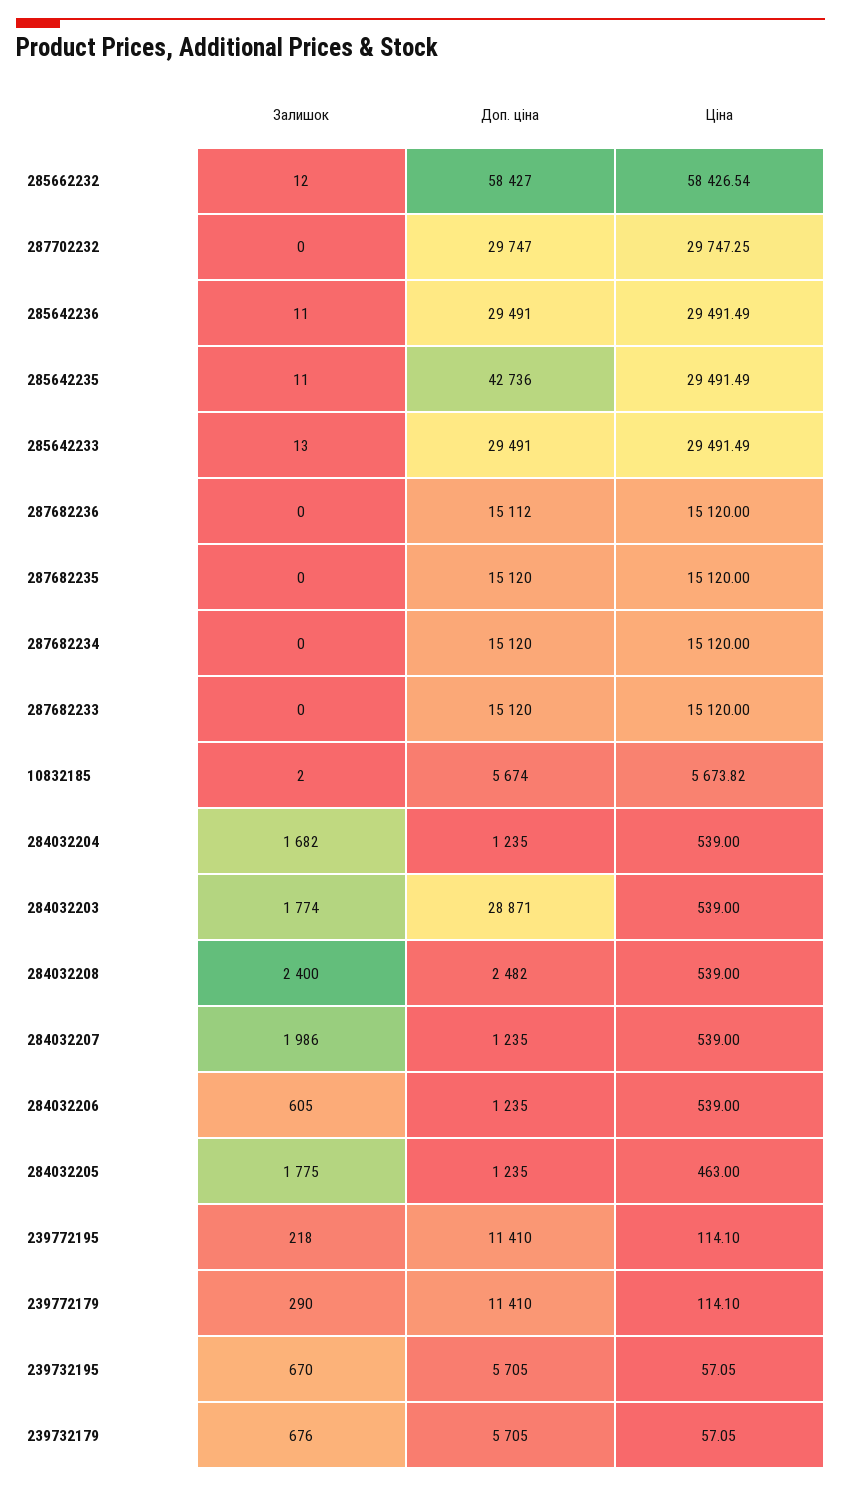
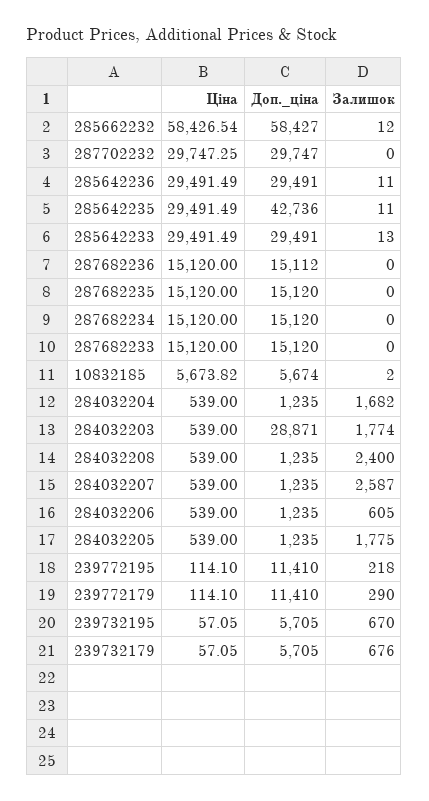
  {
    "Залишок": {
      "285662232": 12,
      "287702232": 0,
      "285642236": 11,
      "285642235": 11,
      "285642233": 13,
      "287682236": 0,
      "287682235": 0,
      "287682234": 0,
      "287682233": 0,
      "10832185": 2,
      "284032204": 1682,
      "284032203": 1774,
      "284032208": 2400,
-     "284032207": 1986,
+     "284032207": 2587,
      "284032206": 605,
      "284032205": 1775,
      "239772195": 218,
      "239772179": 290,
      "239732195": 670,
      "239732179": 676
    },
    "Доп. ціна": {
      "285662232": 58427,
      "287702232": 29747,
      "285642236": 29491,
      "285642235": 42736,
      "285642233": 29491,
      "287682236": 15112,
      "287682235": 15120,
      "287682234": 15120,
      "287682233": 15120,
      "10832185": 5674,
      "284032204": 1235,
      "284032203": 28871,
-     "284032208": 2482,
+     "284032208": 1235,
      "284032207": 1235,
      "284032206": 1235,
      "284032205": 1235,
      "239772195": 11410,
      "239772179": 11410,
      "239732195": 5705,
      "239732179": 5705
    },
    "Ціна": {
      "285662232": 58426.54,
      "287702232": 29747.25,
      "285642236": 29491.49,
      "285642235": 29491.49,
      "285642233": 29491.49,
      "287682236": 15120,
      "287682235": 15120,
      "287682234": 15120,
      "287682233": 15120,
      "10832185": 5673.82,
      "284032204": 539,
      "284032203": 539,
      "284032208": 539,
      "284032207": 539,
      "284032206": 539,
-     "284032205": 463,
+     "284032205": 539,
      "239772195": 114.1,
      "239772179": 114.1,
      "239732195": 57.05,
      "239732179": 57.05
    }
  }

